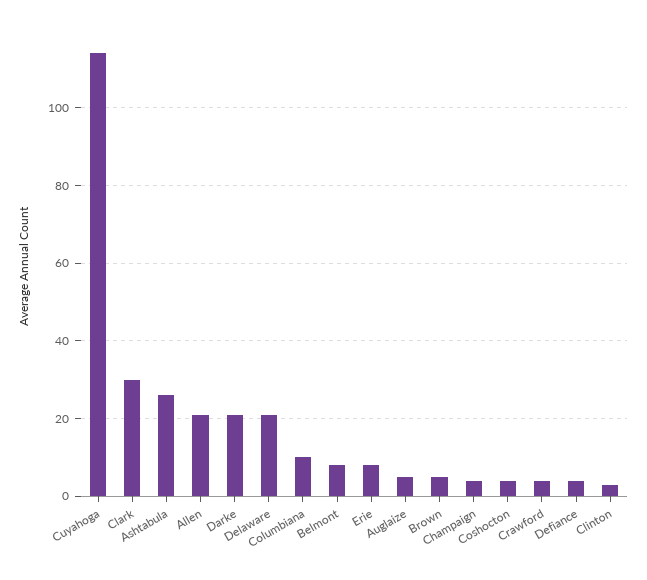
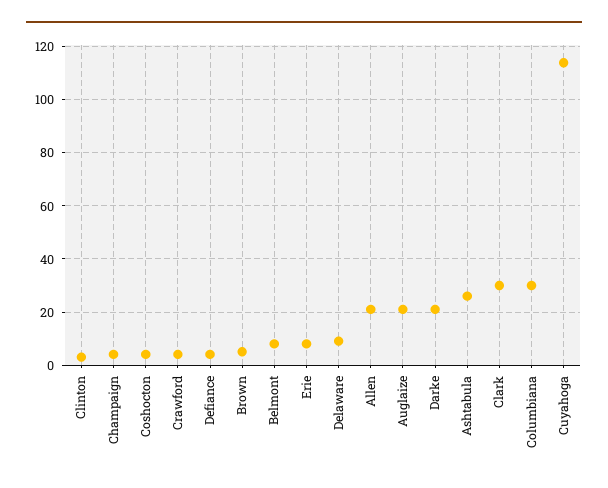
  {
    "Cuyahoga": 115,
    "Clark": 30,
    "Ashtabula": 25,
    "Allen": 20,
    "Darke": 20,
-   "Delaware": 20,
+   "Delaware": 10,
-   "Columbiana": 10,
+   "Columbiana": 30,
    "Belmont": 10,
    "Erie": 10,
-   "Auglaize": 5,
+   "Auglaize": 20,
    "Brown": 5,
    "Champaign": 5,
    "Coshocton": 5,
    "Crawford": 5,
    "Defiance": 5,
    "Clinton": 5
  }

